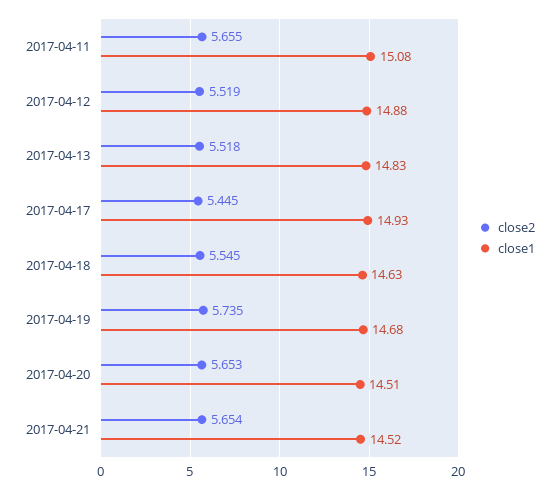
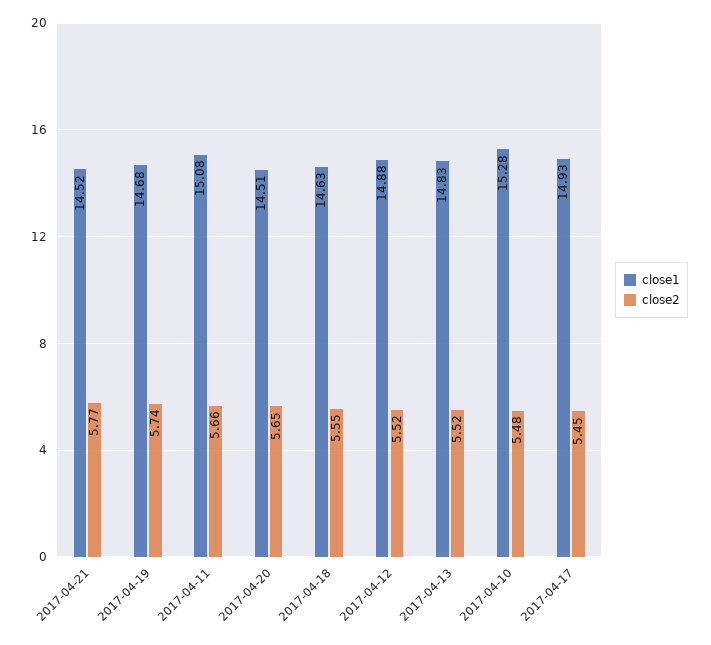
  {
    "close2": {
      "2017-04-11": 5.655,
      "2017-04-12": 5.519,
      "2017-04-13": 5.518,
      "2017-04-17": 5.445,
      "2017-04-18": 5.545,
      "2017-04-19": 5.735,
      "2017-04-20": 5.653,
-     "2017-04-21": 5.654
+     "2017-04-21": 5.77,
+     "2017-04-10": 5.48
    },
    "close1": {
      "2017-04-11": 15.08,
      "2017-04-12": 14.88,
      "2017-04-13": 14.83,
      "2017-04-17": 14.93,
      "2017-04-18": 14.63,
      "2017-04-19": 14.68,
      "2017-04-20": 14.51,
-     "2017-04-21": 14.52
+     "2017-04-21": 14.52,
+     "2017-04-10": 15.28
    }
  }

